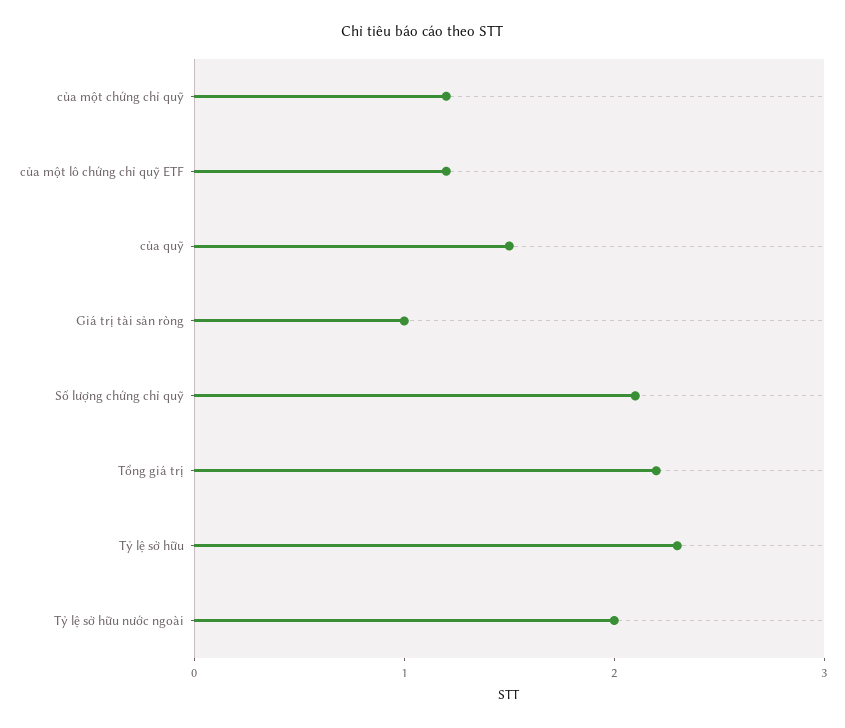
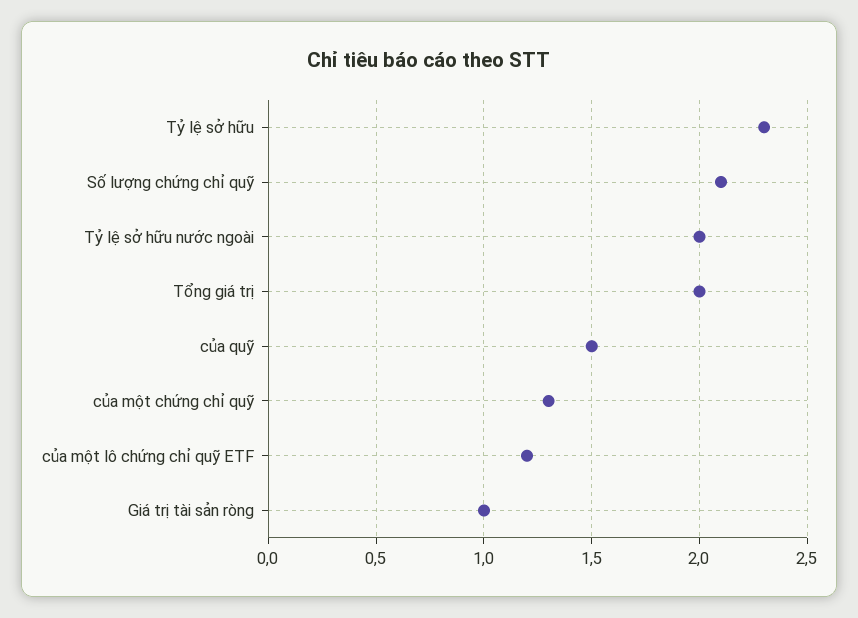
  {
-   "của một chứng chỉ quỹ": 1.2,
+   "của một chứng chỉ quỹ": 1.3,
    "của một lô chứng chỉ quỹ ETF": 1.2,
    "của quỹ": 1.5,
    "Giá trị tài sản ròng": 1,
    "Số lượng chứng chỉ quỹ": 2.1,
-   "Tổng giá trị": 2.2,
+   "Tổng giá trị": 2,
    "Tỷ lệ sở hữu": 2.3,
    "Tỷ lệ sở hữu nước ngoài": 2
  }

